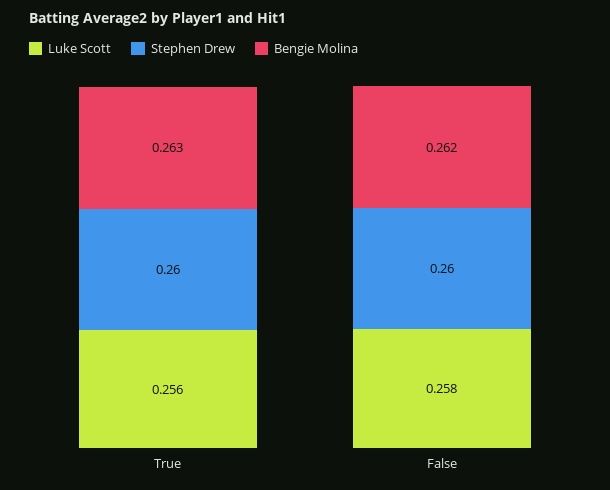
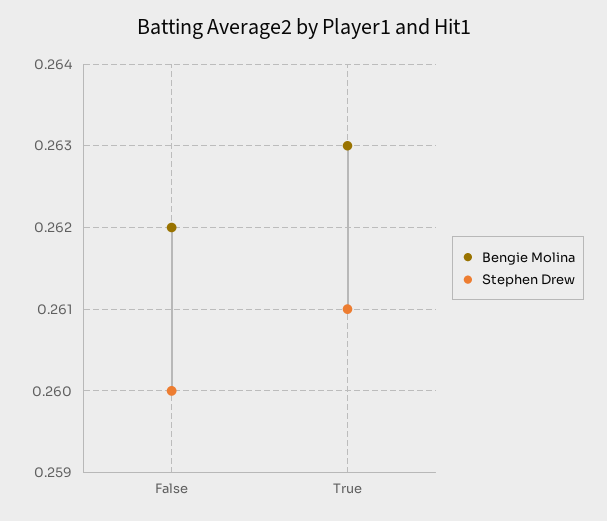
  {
-   "Luke Scott": {
-     "True": 0.256,
-     "False": 0.258
-   },
    "Stephen Drew": {
-     "True": 0.26,
+     "True": 0.261,
      "False": 0.26
    },
    "Bengie Molina": {
      "True": 0.263,
      "False": 0.262
    }
  }

